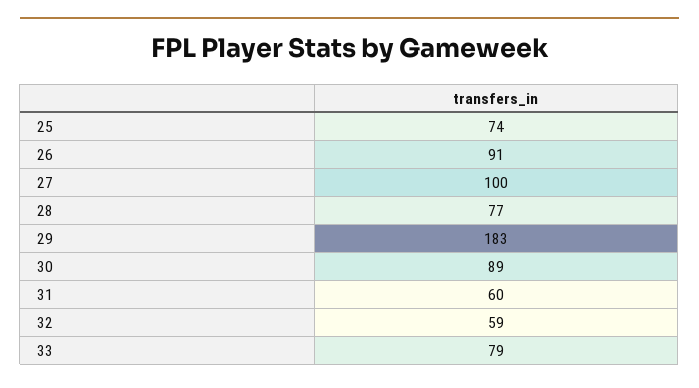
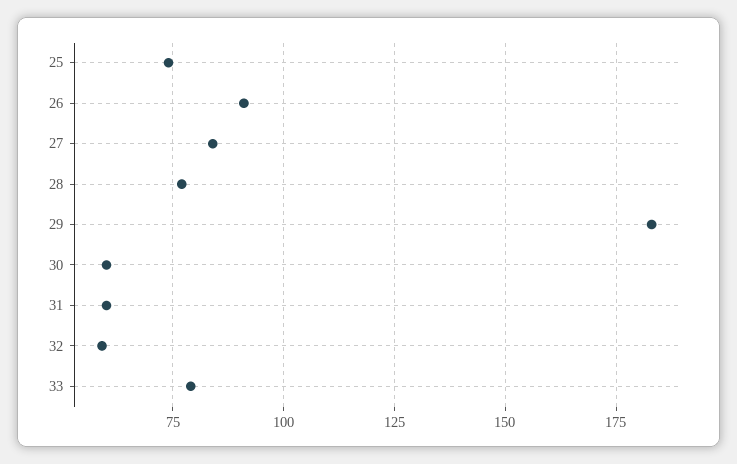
  {
    "25": 74,
    "26": 91,
-   "27": 100,
+   "27": 85,
    "28": 77,
    "29": 183,
-   "30": 89,
+   "30": 60,
    "31": 60,
    "32": 59,
    "33": 79
  }

